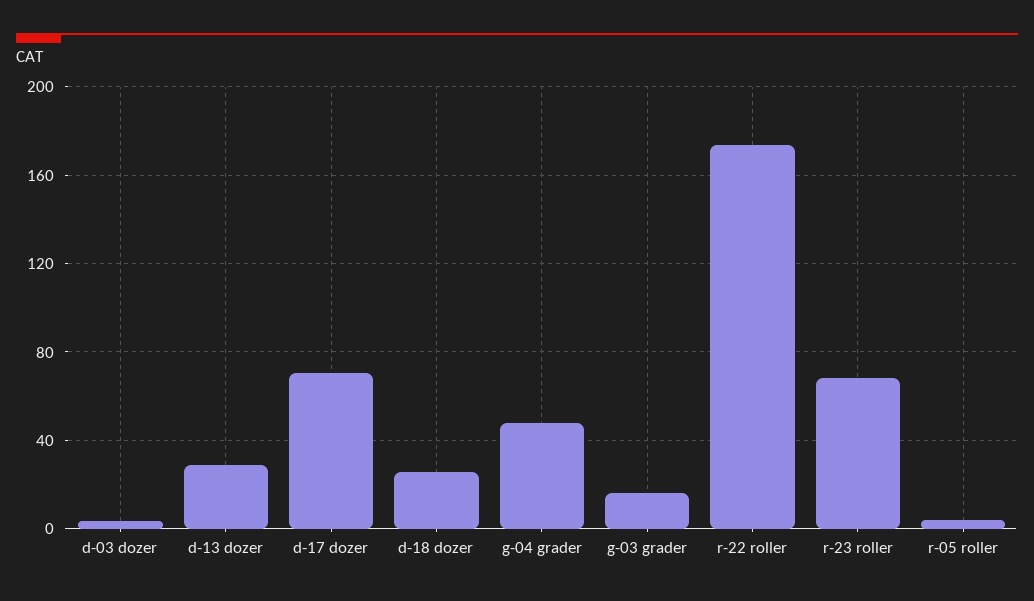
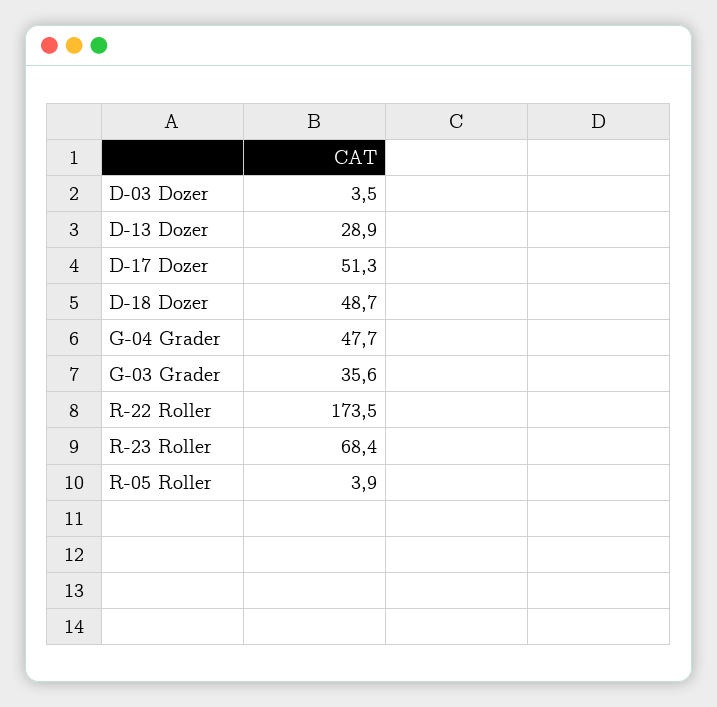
  {
    "d-03 dozer": 3.5,
    "d-13 dozer": 28.9,
-   "d-17 dozer": 70,
+   "d-17 dozer": 51.3,
-   "d-18 dozer": 25,
+   "d-18 dozer": 48.7,
    "g-04 grader": 47.7,
-   "g-03 grader": 15,
+   "g-03 grader": 35.6,
    "r-22 roller": 173.5,
    "r-23 roller": 68.4,
    "r-05 roller": 3.9
  }

